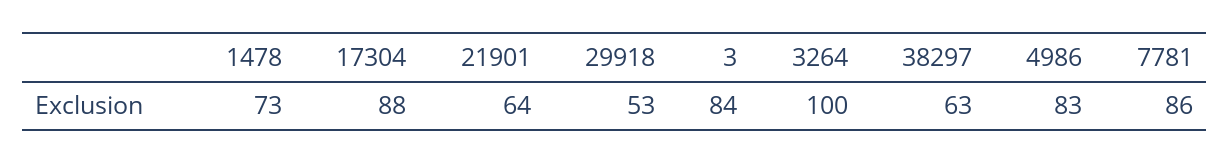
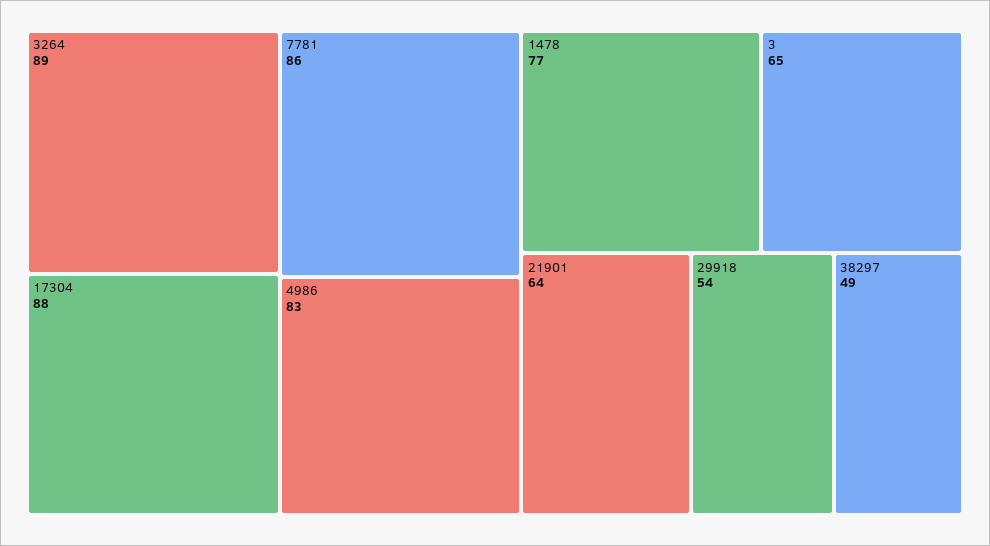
  {
-   "1478": 73,
+   "1478": 77,
    "17304": 88,
    "21901": 64,
-   "29918": 53,
+   "29918": 54,
-   "3": 84,
+   "3": 65,
-   "3264": 100,
+   "3264": 89,
-   "38297": 63,
+   "38297": 49,
    "4986": 83,
    "7781": 86
  }

